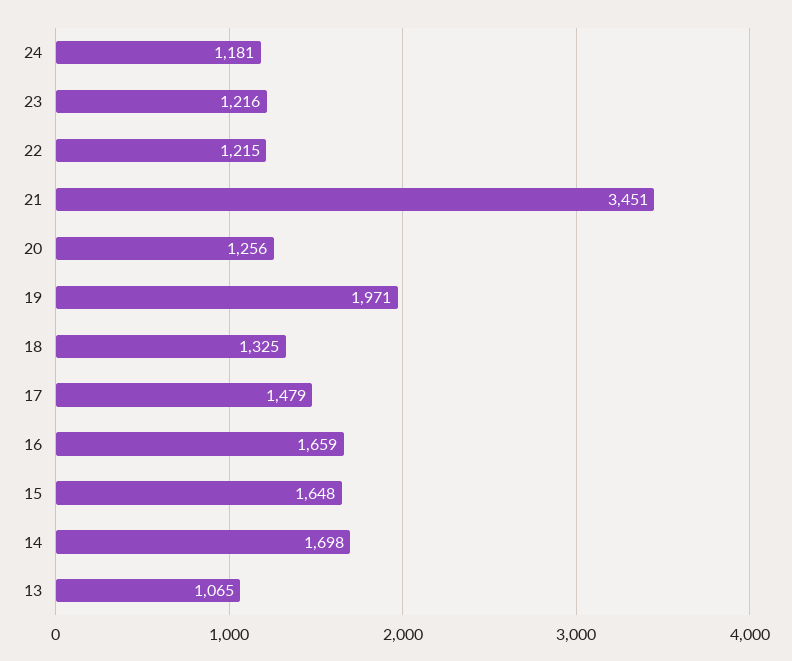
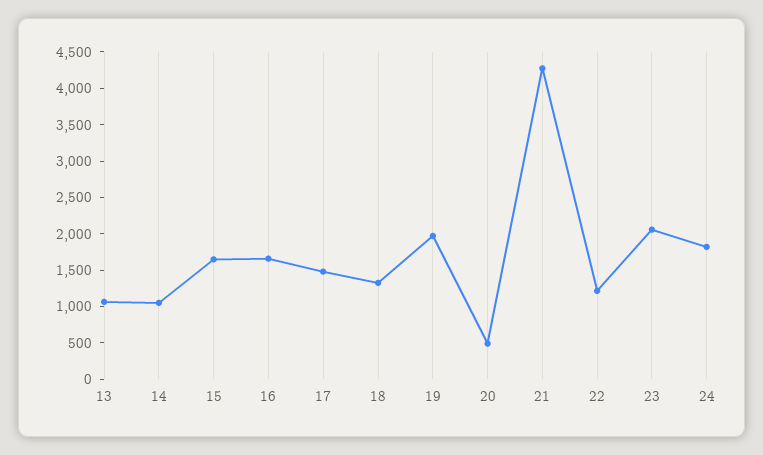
  {
-   "24": 1181,
+   "24": 1750,
-   "23": 1216,
+   "23": 2000,
    "22": 1215,
-   "21": 3451,
+   "21": 4250,
-   "20": 1256,
+   "20": 500,
    "19": 1971,
    "18": 1325,
    "17": 1479,
    "16": 1659,
    "15": 1648,
-   "14": 1698,
+   "14": 1000,
    "13": 1065
  }

